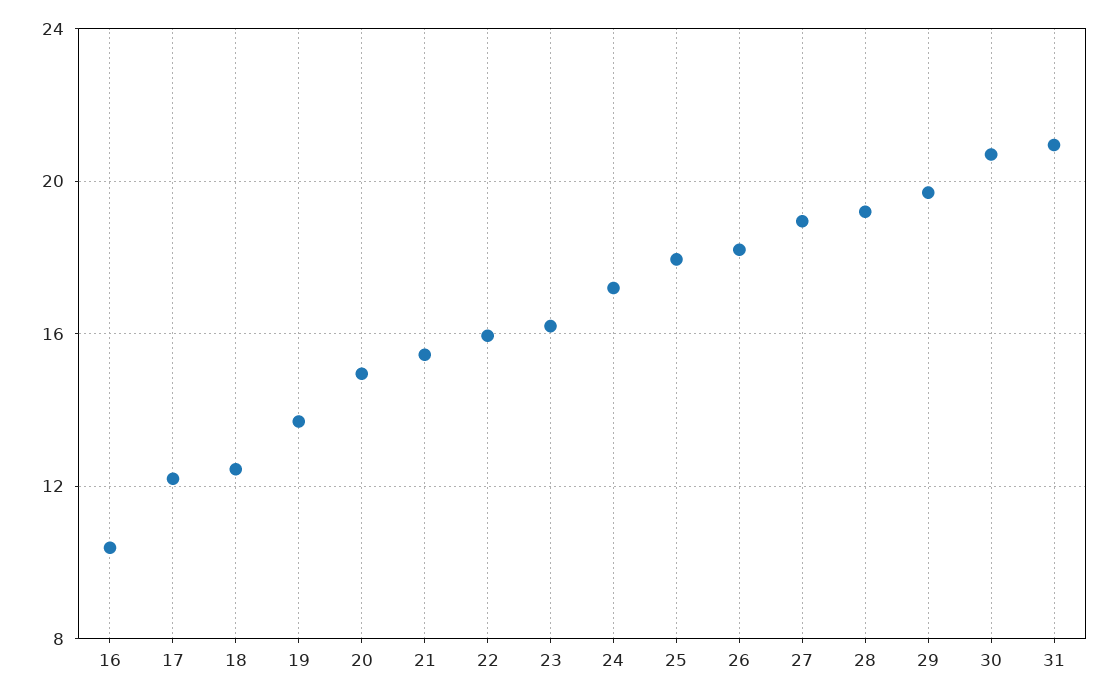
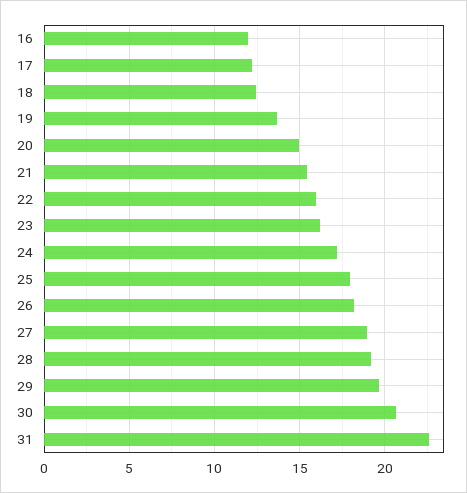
  {
-   "16": 10.5,
+   "16": 12,
    "17": 12,
    "18": 12.5,
    "19": 13.5,
    "20": 15,
    "21": 15.5,
    "22": 16,
    "23": 16,
    "24": 17,
    "25": 18,
    "26": 18,
    "27": 19,
    "28": 19,
    "29": 19.5,
    "30": 20.5,
-   "31": 21
+   "31": 22.5
  }

